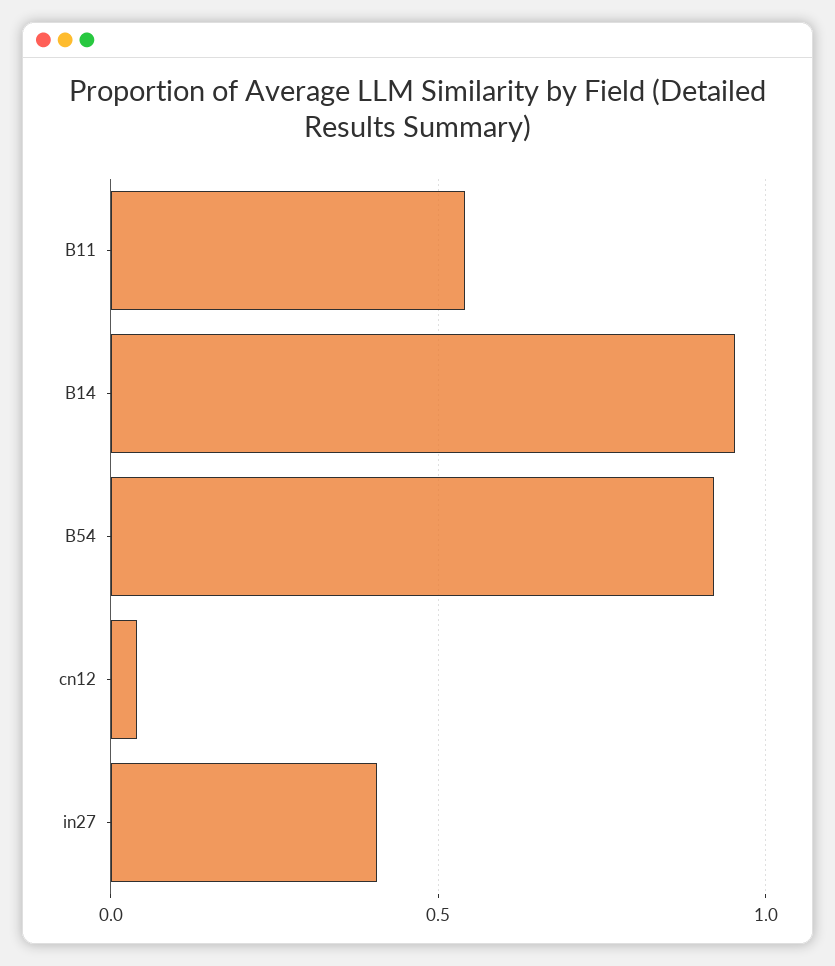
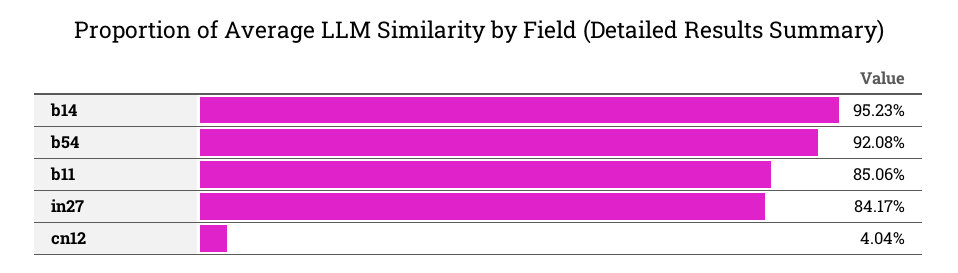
  {
-   "B11": 0.55,
+   "B11": 0.8506,
    "B14": 0.9523,
    "B54": 0.9208,
    "cn12": 0.0404,
-   "in27": 0.4
+   "in27": 0.8417
  }

